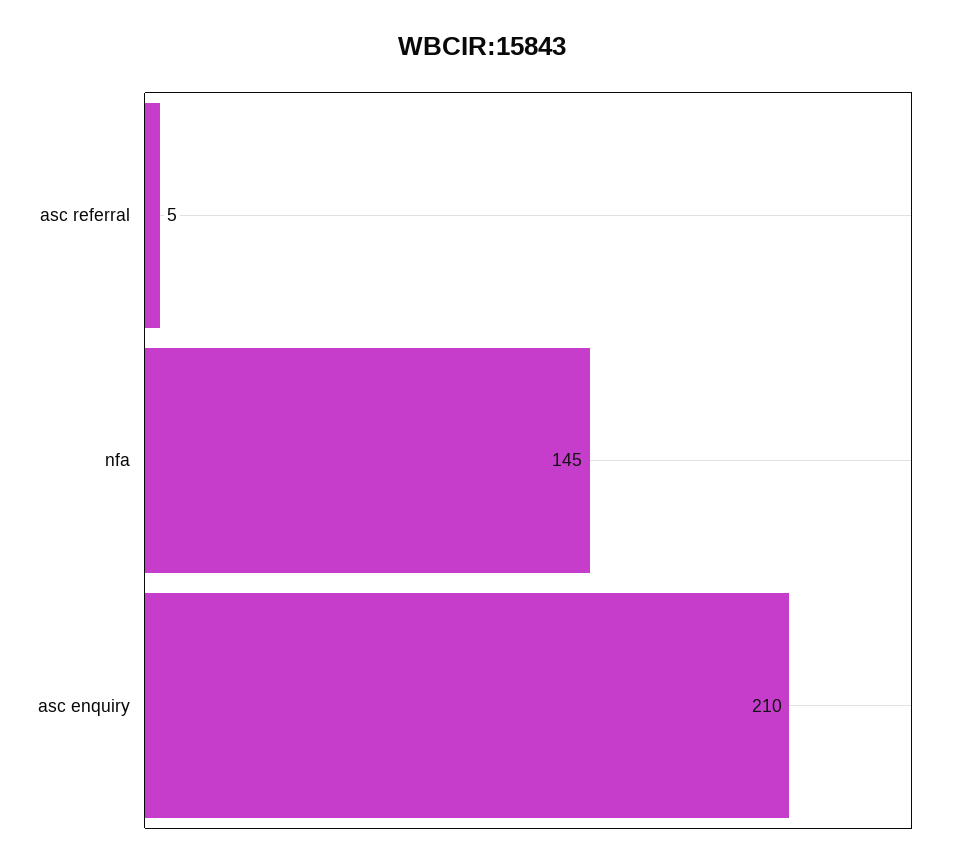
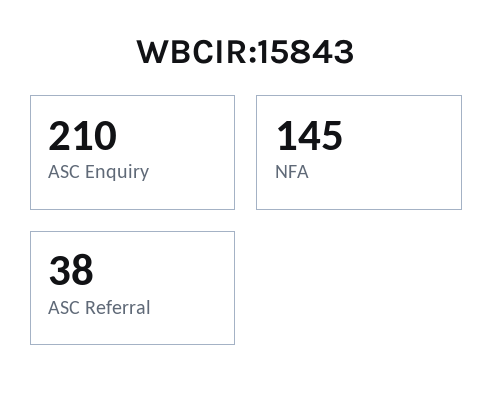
  {
-   "asc referral": 5,
+   "asc referral": 38,
    "nfa": 145,
    "asc enquiry": 210
  }

